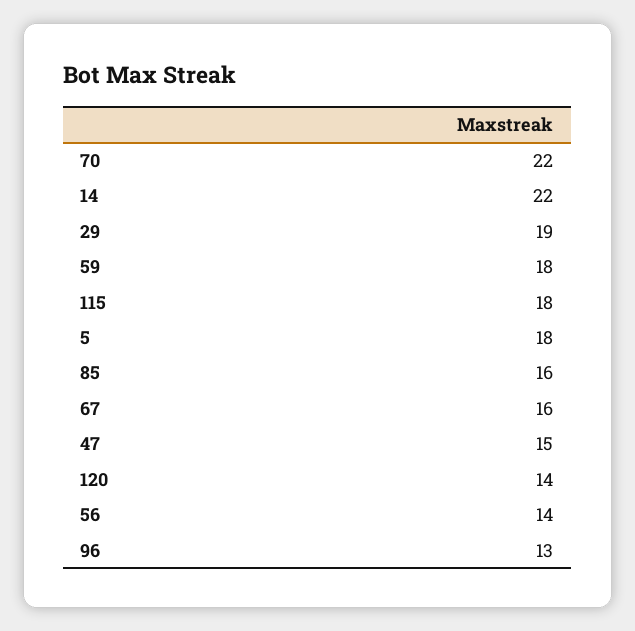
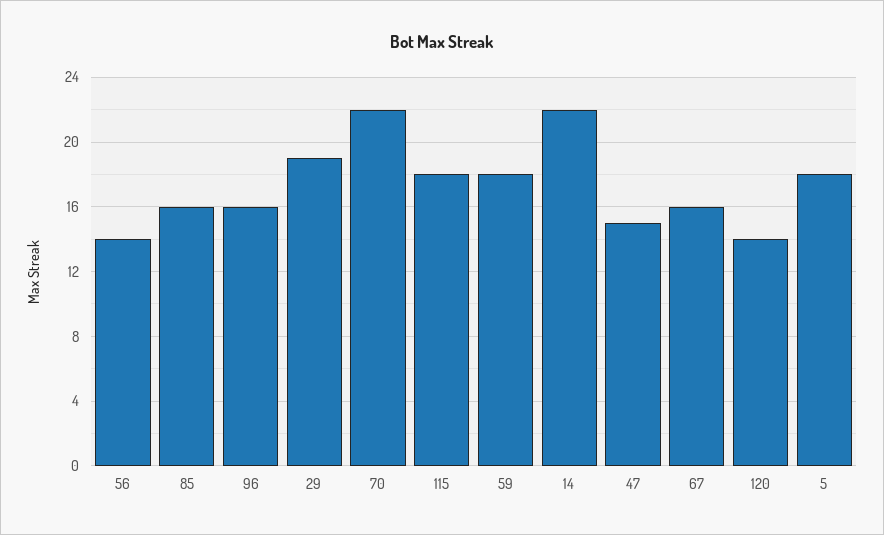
  {
    "70": 22,
    "14": 22,
    "29": 19,
    "59": 18,
    "115": 18,
    "5": 18,
    "85": 16,
    "67": 16,
    "47": 15,
    "120": 14,
    "56": 14,
-   "96": 13
+   "96": 16
  }

